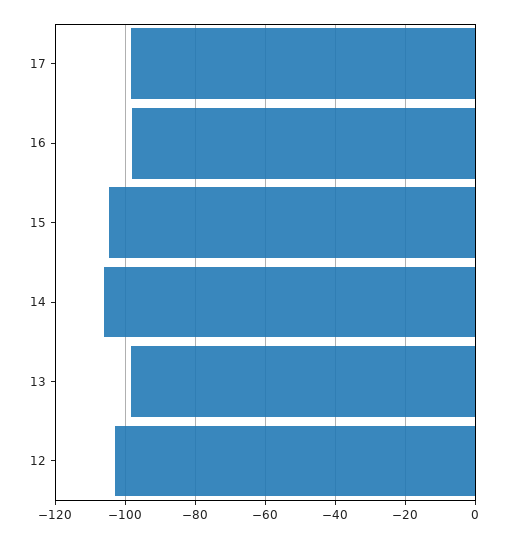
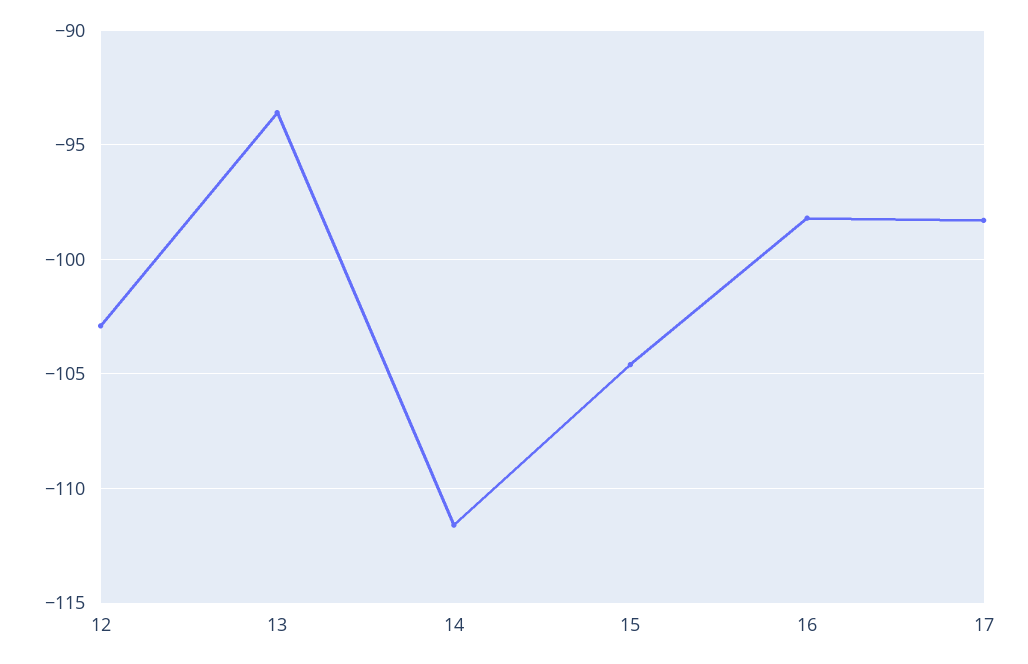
  {
    "17": -98.5,
    "16": -98,
    "15": -104.5,
-   "14": -106,
+   "14": -111.5,
-   "13": -98,
+   "13": -93.5,
    "12": -103
  }

